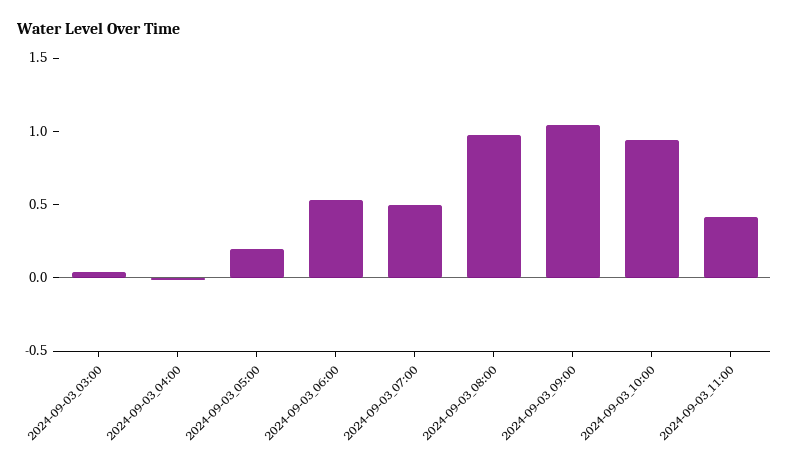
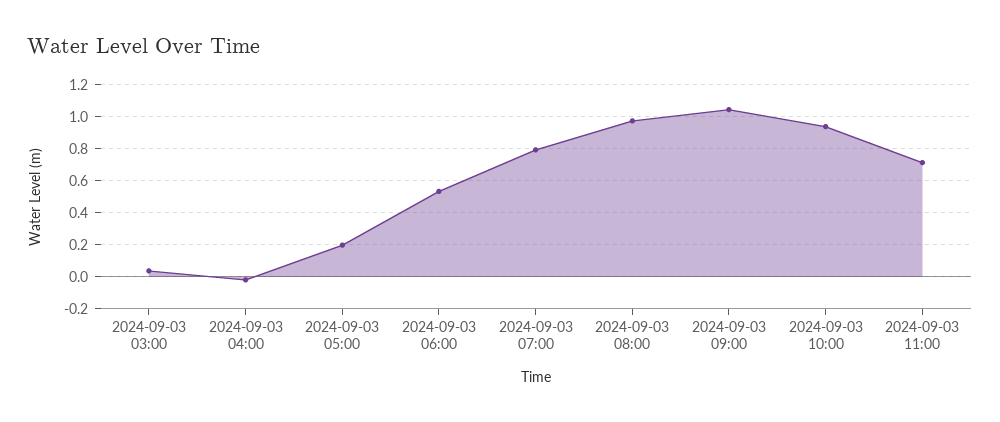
  {
    "2024-09-03_03:00": 0.05,
    "2024-09-03_04:00": 0,
    "2024-09-03_05:00": 0.2,
    "2024-09-03_06:00": 0.55,
-   "2024-09-03_07:00": 0.5,
+   "2024-09-03_07:00": 0.8,
    "2024-09-03_08:00": 0.95,
    "2024-09-03_09:00": 1.05,
    "2024-09-03_10:00": 0.95,
-   "2024-09-03_11:00": 0.4
+   "2024-09-03_11:00": 0.7
  }

